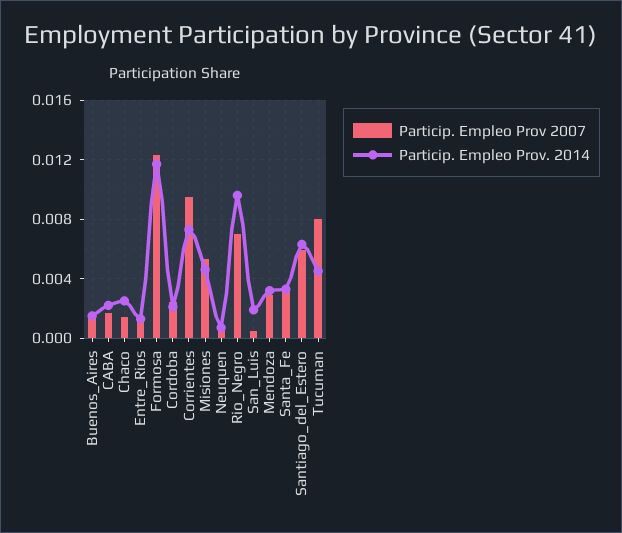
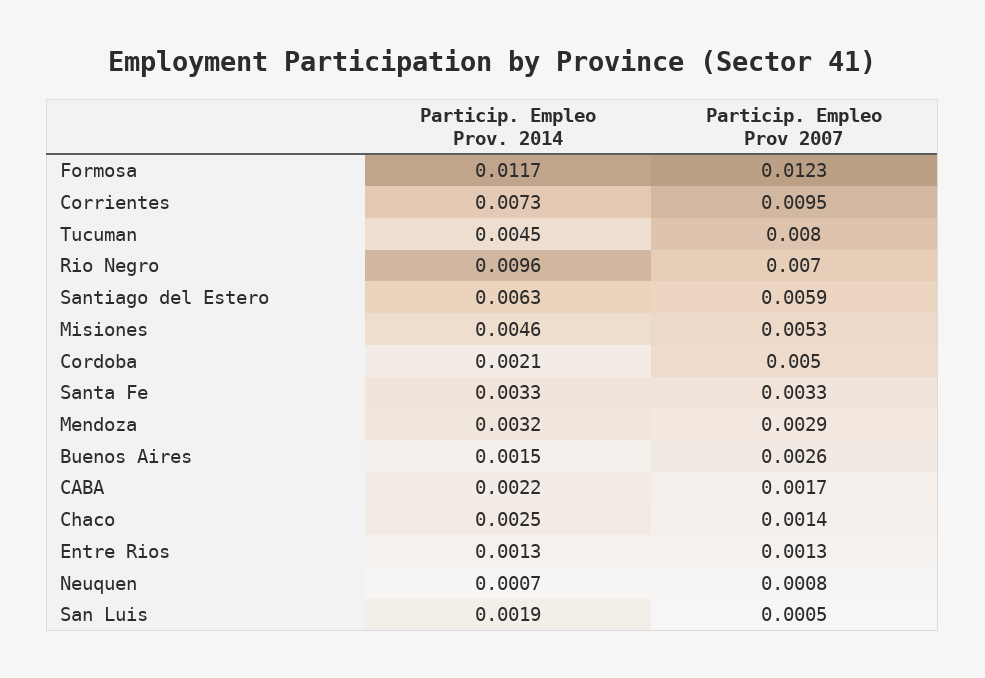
  {
    "Particip. Empleo Prov 2007": {
-     "Buenos_Aires": 0.0015,
+     "Buenos_Aires": 0.0026,
      "CABA": 0.0017,
      "Chaco": 0.0014,
      "Entre_Rios": 0.0013,
      "Formosa": 0.0123,
-     "Cordoba": 0.0025,
+     "Cordoba": 0.005,
      "Corrientes": 0.0095,
      "Misiones": 0.0053,
      "Neuquen": 0.0008,
      "Rio_Negro": 0.007,
      "San_Luis": 0.0005,
      "Mendoza": 0.0029,
      "Santa_Fe": 0.0033,
      "Santiago_del_Estero": 0.0059,
      "Tucuman": 0.008
    },
    "Particip. Empleo Prov. 2014": {
      "Buenos_Aires": 0.0015,
      "CABA": 0.0022,
      "Chaco": 0.0025,
      "Entre_Rios": 0.0013,
      "Formosa": 0.0117,
      "Cordoba": 0.0021,
      "Corrientes": 0.0073,
      "Misiones": 0.0046,
      "Neuquen": 0.0007,
      "Rio_Negro": 0.0096,
      "San_Luis": 0.0019,
      "Mendoza": 0.0032,
      "Santa_Fe": 0.0033,
      "Santiago_del_Estero": 0.0063,
      "Tucuman": 0.0045
    }
  }

